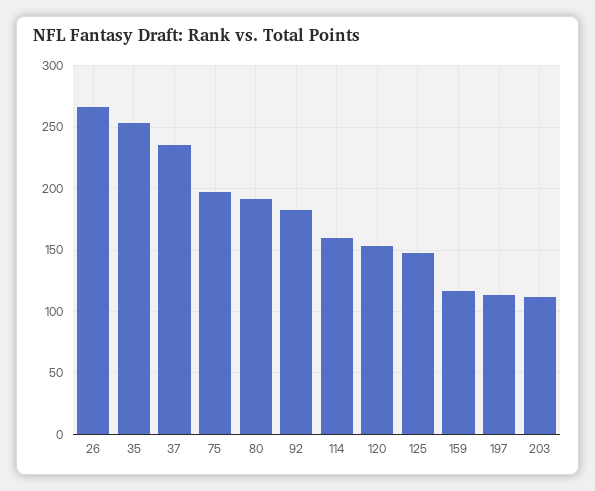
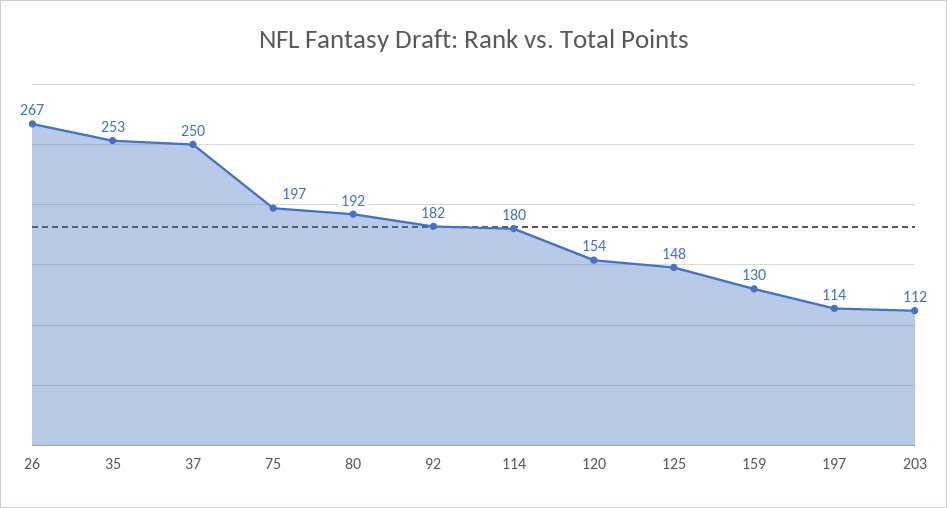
  {
    "26": 267,
    "35": 253,
-   "37": 235,
+   "37": 250,
    "75": 197,
    "80": 192,
    "92": 182,
-   "114": 160,
+   "114": 180,
    "120": 154,
    "125": 148,
-   "159": 115,
+   "159": 130,
    "197": 114,
    "203": 112
  }

